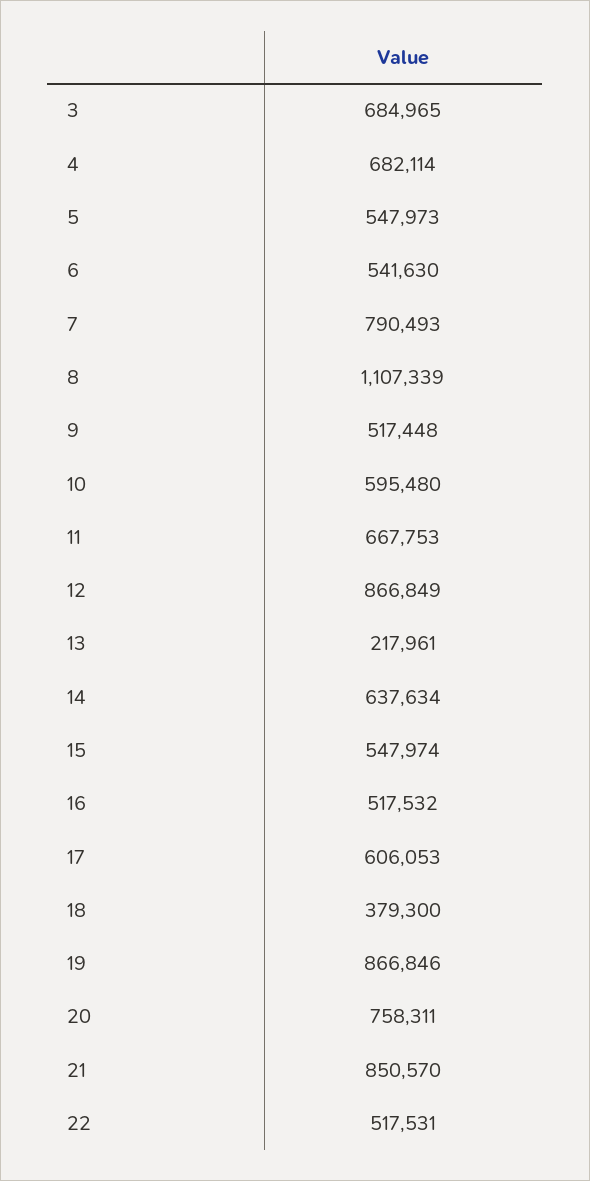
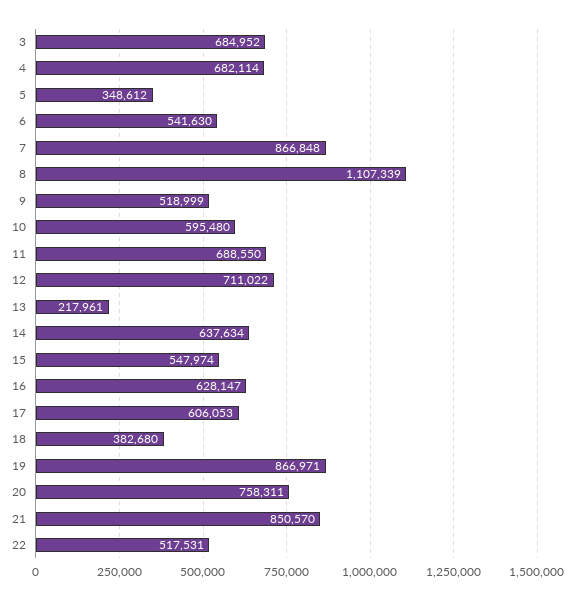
  {
-   "3": 684965,
+   "3": 684952,
    "4": 682114,
-   "5": 547973,
+   "5": 348612,
    "6": 541630,
-   "7": 790493,
+   "7": 866848,
    "8": 1107339,
-   "9": 517448,
+   "9": 518999,
    "10": 595480,
-   "11": 667753,
+   "11": 688550,
-   "12": 866849,
+   "12": 711022,
    "13": 217961,
    "14": 637634,
    "15": 547974,
-   "16": 517532,
+   "16": 628147,
    "17": 606053,
-   "18": 379300,
+   "18": 382680,
-   "19": 866846,
+   "19": 866971,
    "20": 758311,
    "21": 850570,
    "22": 517531
  }

